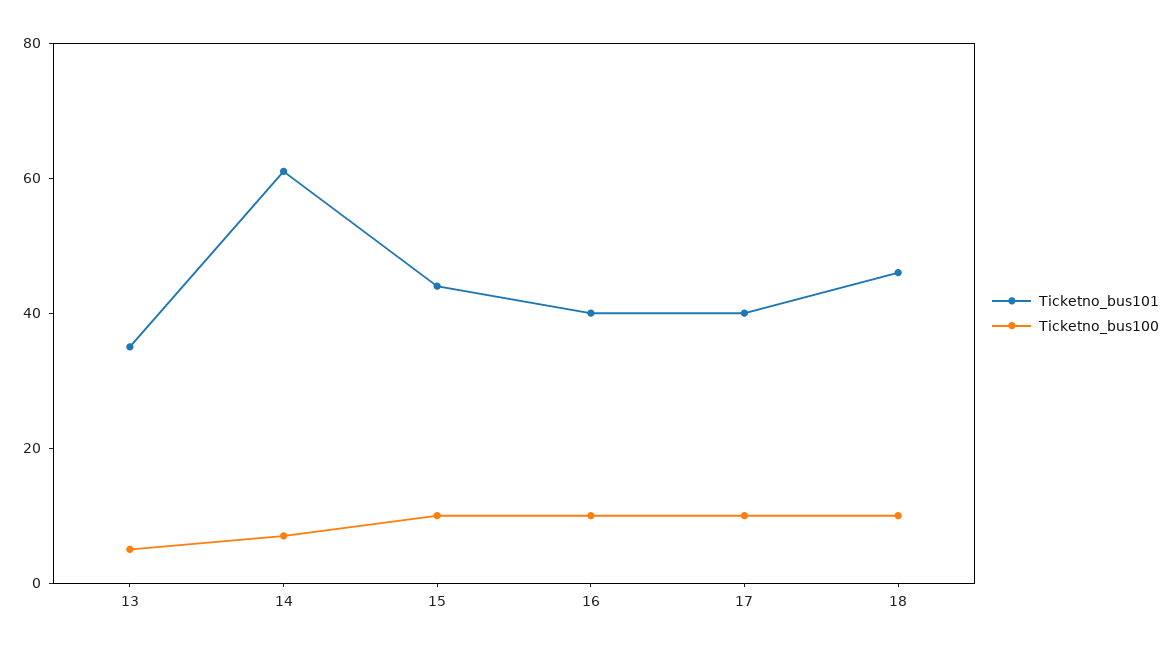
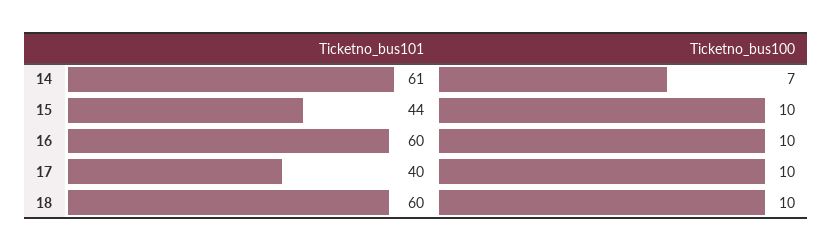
  {
    "Ticketno_bus101": {
-     "13": 35,
      "14": 61,
      "15": 44,
-     "16": 40,
+     "16": 60,
      "17": 40,
-     "18": 45
+     "18": 60
    },
    "Ticketno_bus100": {
-     "13": 5,
      "14": 7,
      "15": 10,
      "16": 10,
      "17": 10,
      "18": 10
    }
  }

